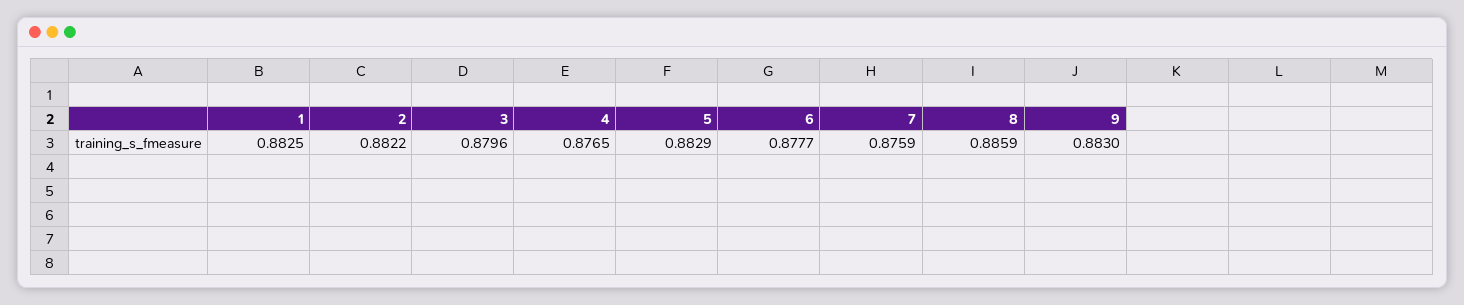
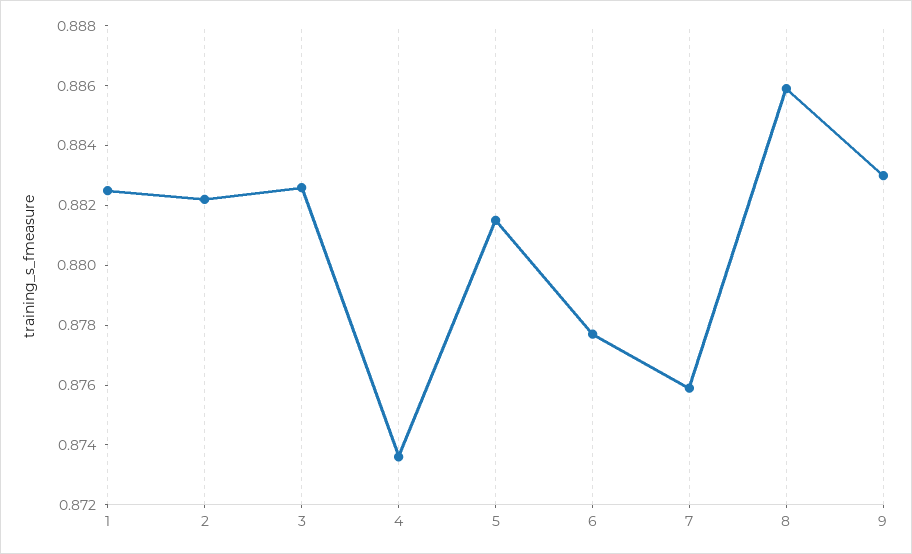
  {
    "1": 0.8825,
    "2": 0.8822,
-   "3": 0.8796,
+   "3": 0.8825,
-   "4": 0.8765,
+   "4": 0.8735,
-   "5": 0.8829,
+   "5": 0.8815,
    "6": 0.8777,
    "7": 0.8759,
    "8": 0.8859,
    "9": 0.883
  }

